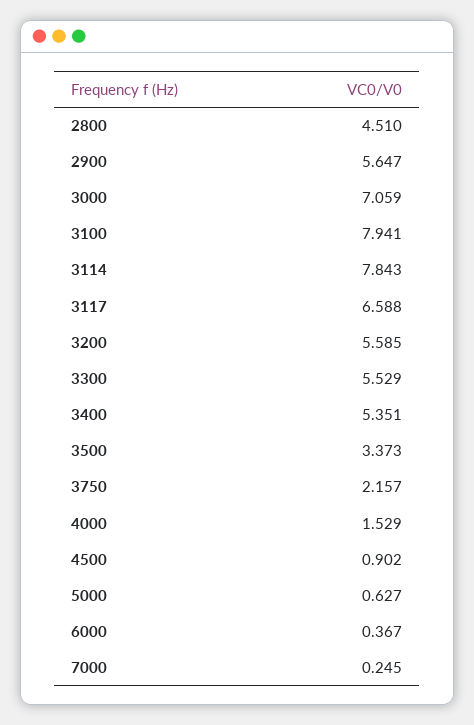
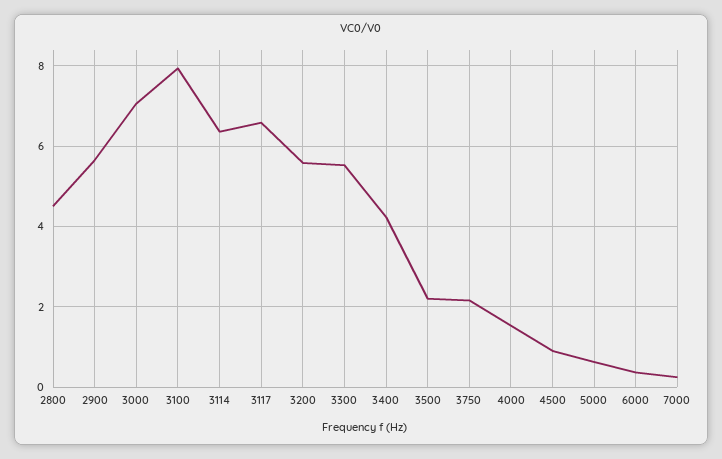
  {
    "2800": 4.51,
    "2900": 5.647,
    "3000": 7.059,
    "3100": 7.941,
-   "3114": 7.843,
+   "3114": 6.4,
    "3117": 6.588,
    "3200": 5.585,
    "3300": 5.529,
-   "3400": 5.351,
+   "3400": 4.2,
-   "3500": 3.373,
+   "3500": 2.2,
    "3750": 2.157,
    "4000": 1.529,
    "4500": 0.902,
    "5000": 0.627,
    "6000": 0.367,
    "7000": 0.245
  }

